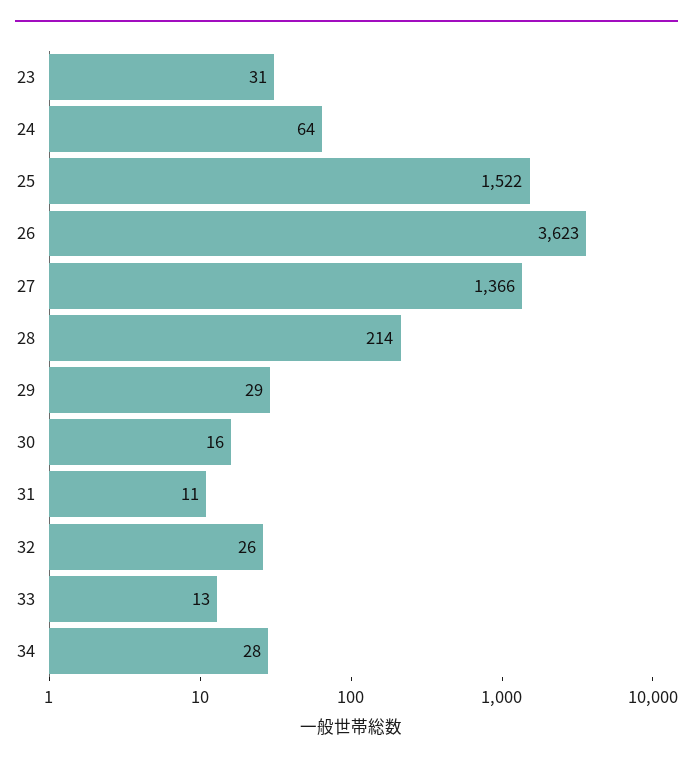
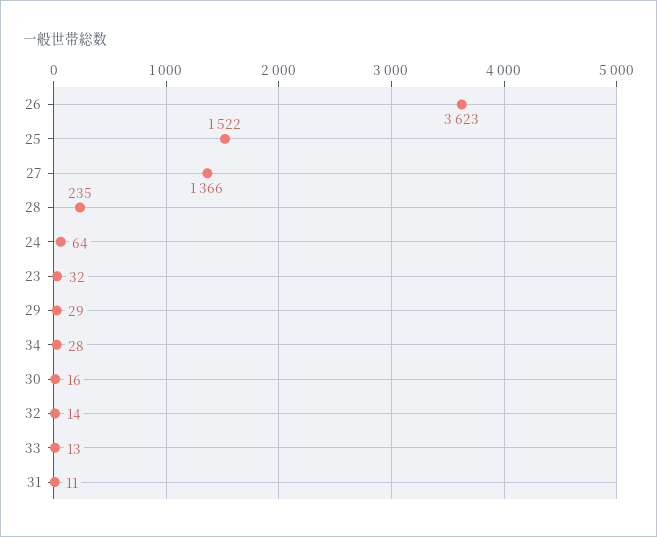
  {
-   "23": 31,
+   "23": 32,
    "24": 64,
    "25": 1522,
    "26": 3623,
    "27": 1366,
-   "28": 214,
+   "28": 235,
    "29": 29,
    "30": 16,
    "31": 11,
-   "32": 26,
+   "32": 14,
    "33": 13,
    "34": 28
  }

